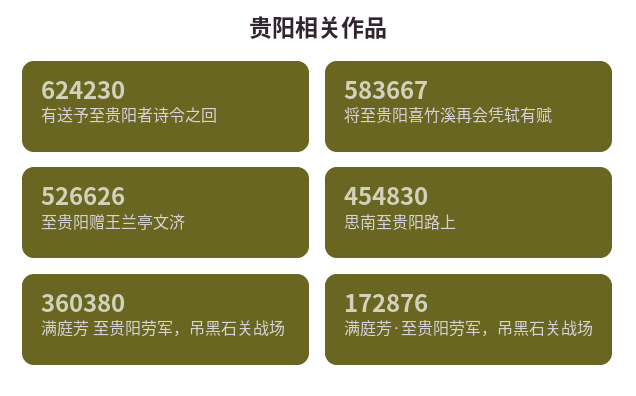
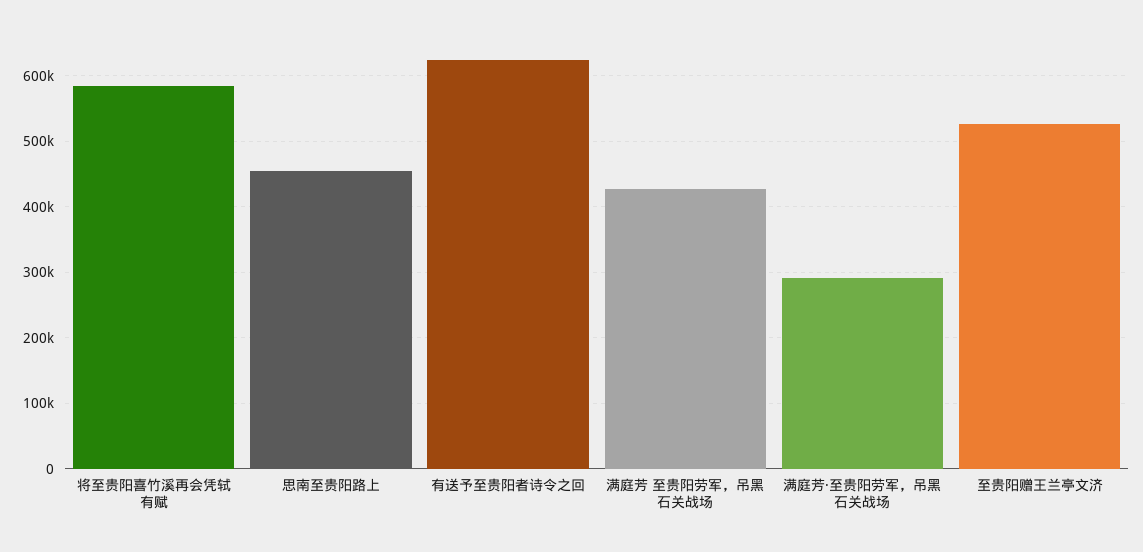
  {
    "有送予至贵阳者诗令之回": 624230,
    "将至贵阳喜竹溪再会凭轼有赋": 583667,
    "至贵阳赠王兰亭文济": 526626,
    "思南至贵阳路上": 454830,
-   "满庭芳 至贵阳劳军，吊黑石关战场": 360380,
+   "满庭芳 至贵阳劳军，吊黑石关战场": 430000,
-   "满庭芳·至贵阳劳军，吊黑石关战场": 172876
+   "满庭芳·至贵阳劳军，吊黑石关战场": 290000
  }

